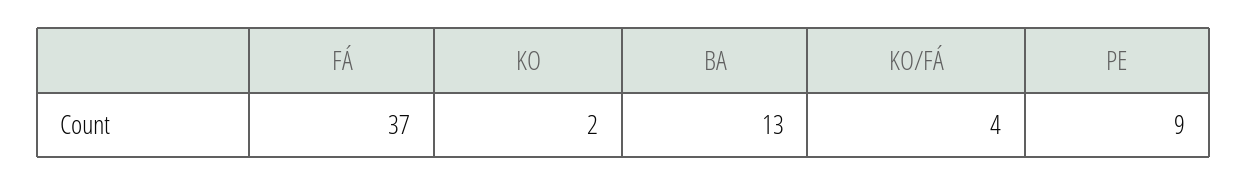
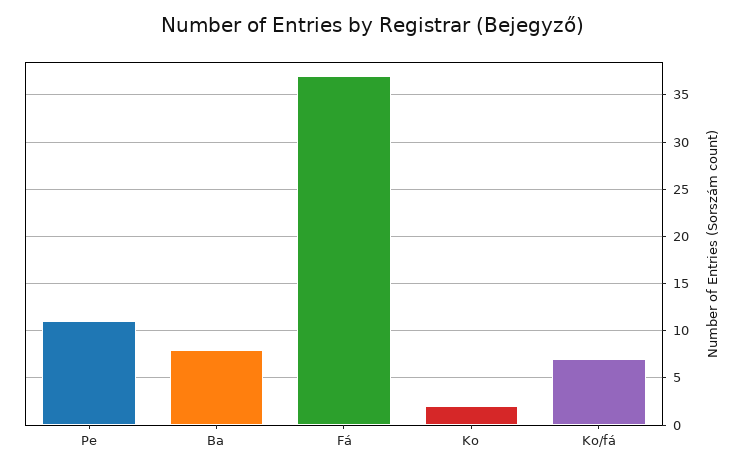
  {
    "FÁ": 37,
    "KO": 2,
-   "BA": 13,
+   "BA": 8,
-   "KO/FÁ": 4,
+   "KO/FÁ": 7,
-   "PE": 9
+   "PE": 11
  }

